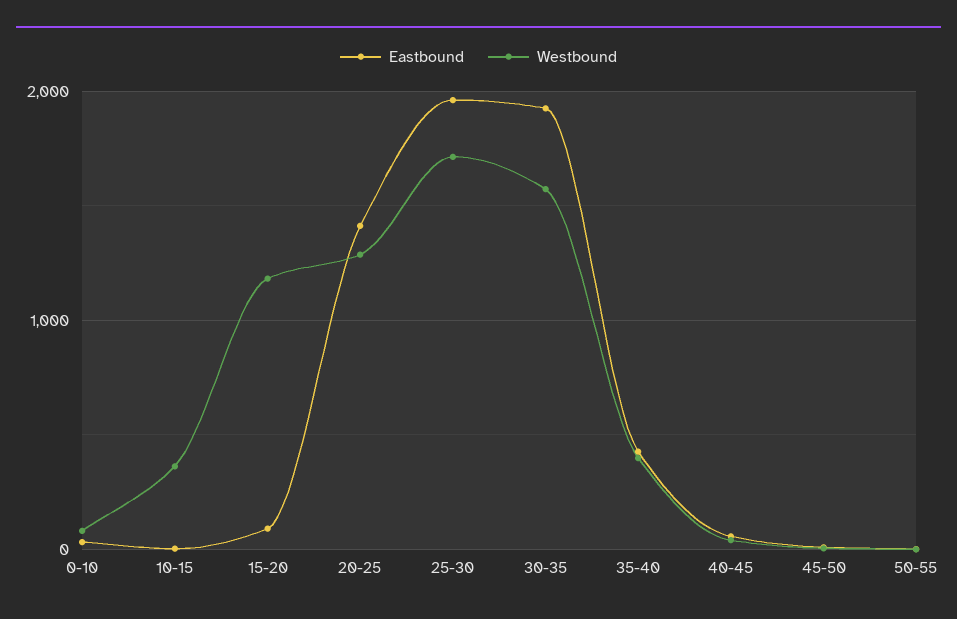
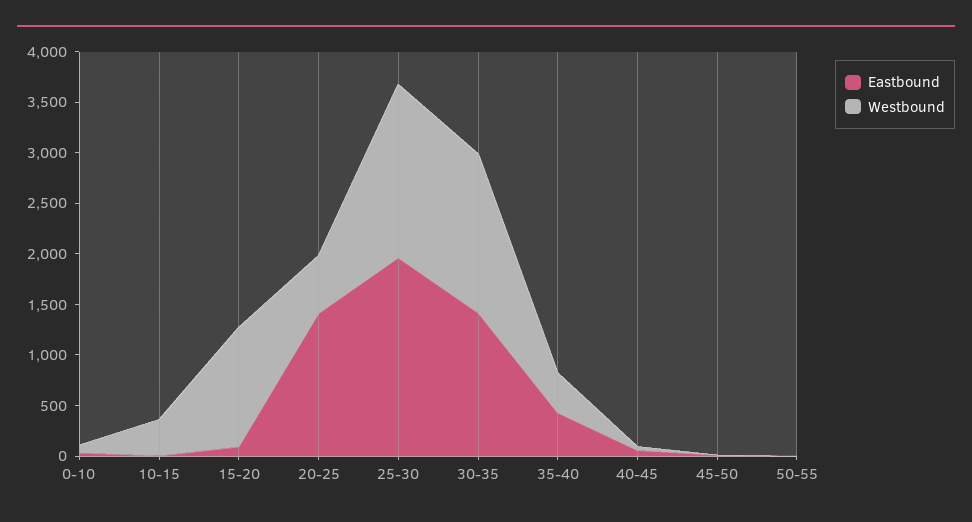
  {
    "Eastbound": {
      "0-10": 0,
      "10-15": 0,
      "15-20": 100,
      "20-25": 1400,
      "25-30": 2000,
-     "30-35": 1900,
+     "30-35": 1400,
      "35-40": 400,
      "40-45": 100,
      "45-50": 0,
      "50-55": 0
    },
    "Westbound": {
      "0-10": 100,
      "10-15": 400,
      "15-20": 1200,
-     "20-25": 1300,
+     "20-25": 600,
      "25-30": 1700,
      "30-35": 1600,
      "35-40": 400,
      "40-45": 0,
      "45-50": 0,
      "50-55": 0
    }
  }

